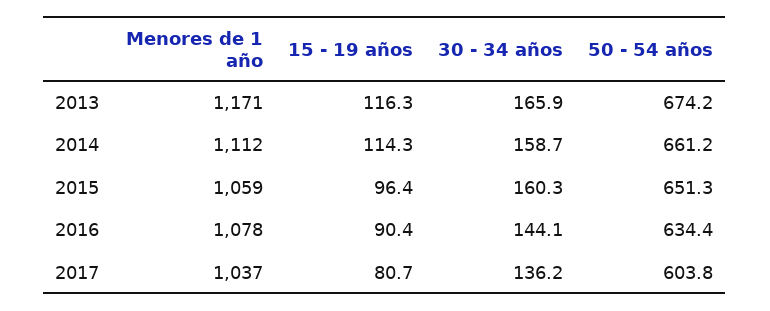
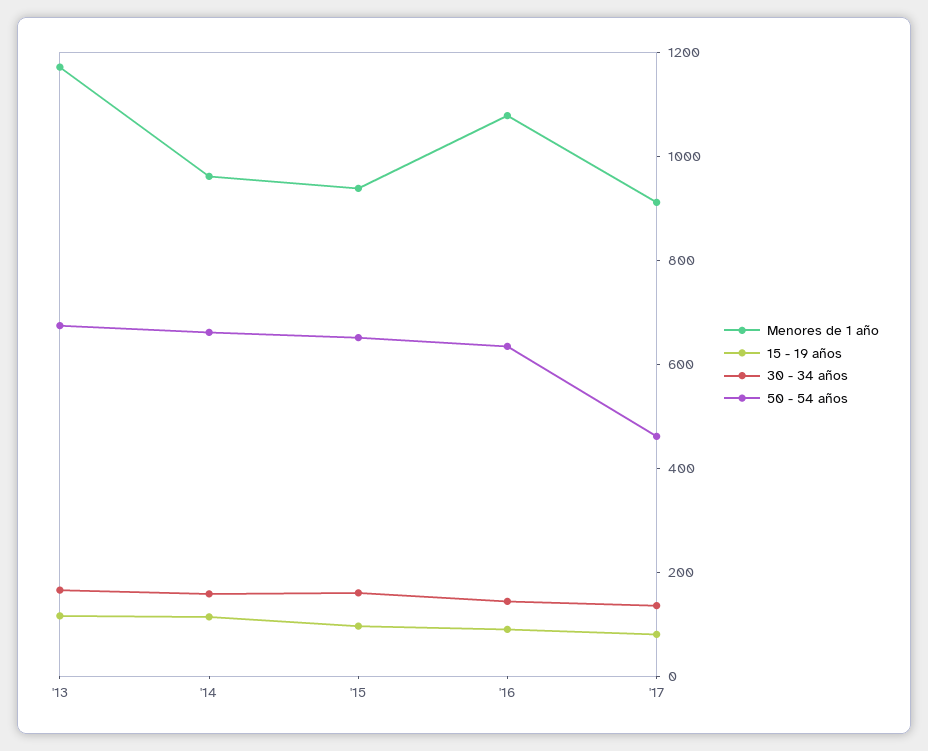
  {
    "Menores de 1 año": {
      "2013": 1171,
-     "2014": 1112,
+     "2014": 950,
-     "2015": 1059,
+     "2015": 950,
      "2016": 1078,
-     "2017": 1037
+     "2017": 900
    },
    "15 - 19 años": {
      "2013": 116.3,
      "2014": 114.3,
      "2015": 96.4,
      "2016": 90.4,
      "2017": 80.7
    },
    "30 - 34 años": {
      "2013": 165.9,
      "2014": 158.7,
      "2015": 160.3,
      "2016": 144.1,
      "2017": 136.2
    },
    "50 - 54 años": {
      "2013": 674.2,
      "2014": 661.2,
      "2015": 651.3,
      "2016": 634.4,
-     "2017": 603.8
+     "2017": 450
    }
  }

